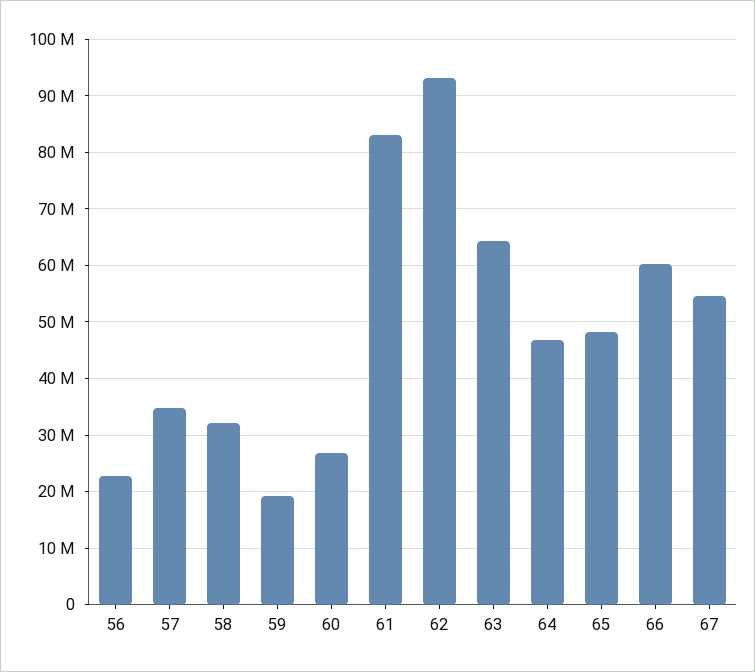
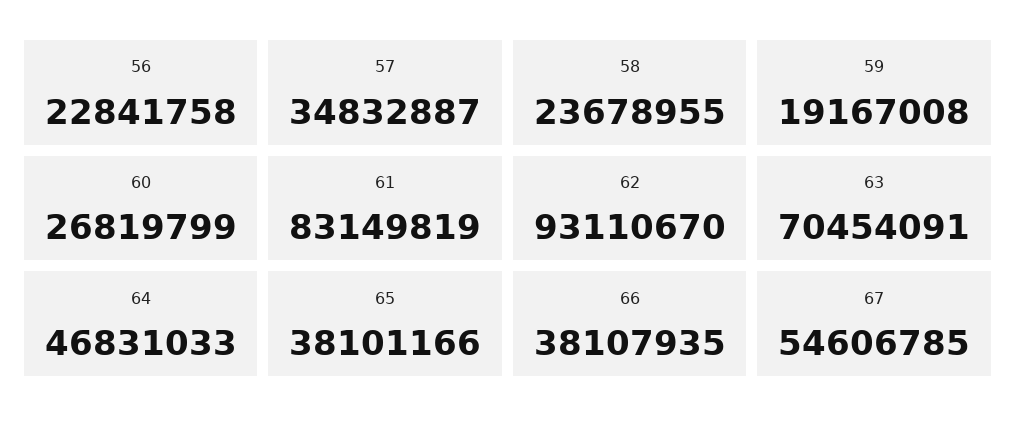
  {
    "56": 22841758,
    "57": 34832887,
-   "58": 32000000,
+   "58": 23678955,
    "59": 19167008,
    "60": 26819799,
    "61": 83149819,
    "62": 93110670,
-   "63": 64000000,
+   "63": 70454091,
    "64": 46831033,
-   "65": 48000000,
+   "65": 38101166,
-   "66": 60000000,
+   "66": 38107935,
    "67": 54606785
  }

